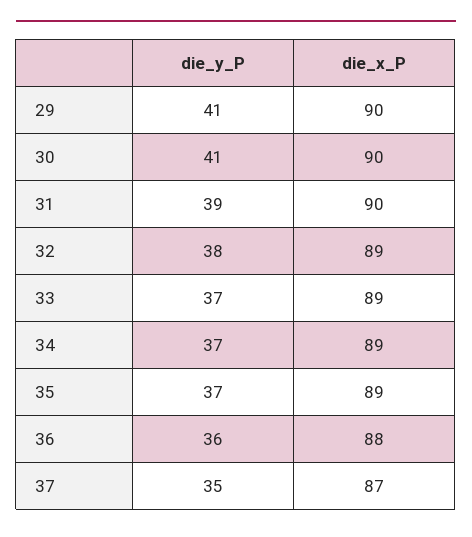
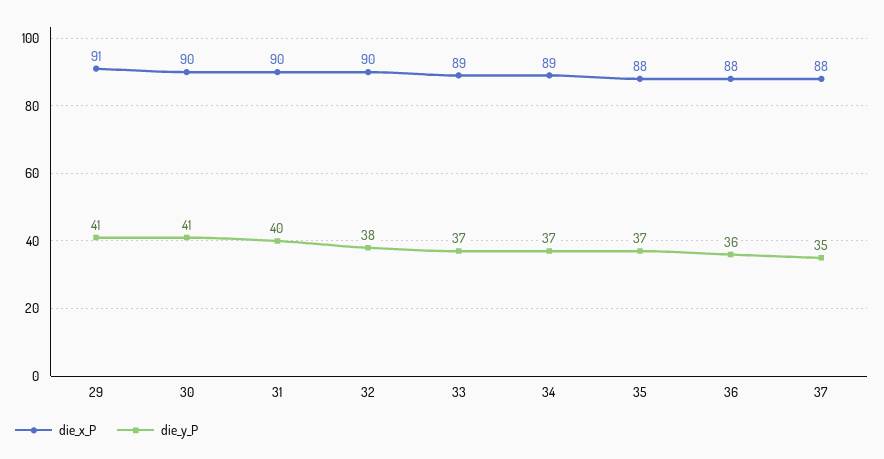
  {
    "die_y_P": {
      "29": 41,
      "30": 41,
-     "31": 39,
+     "31": 40,
      "32": 38,
      "33": 37,
      "34": 37,
      "35": 37,
      "36": 36,
      "37": 35
    },
    "die_x_P": {
-     "29": 90,
+     "29": 91,
      "30": 90,
      "31": 90,
-     "32": 89,
+     "32": 90,
      "33": 89,
      "34": 89,
-     "35": 89,
+     "35": 88,
      "36": 88,
-     "37": 87
+     "37": 88
    }
  }

